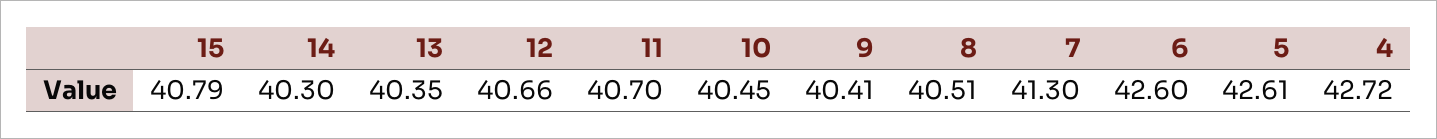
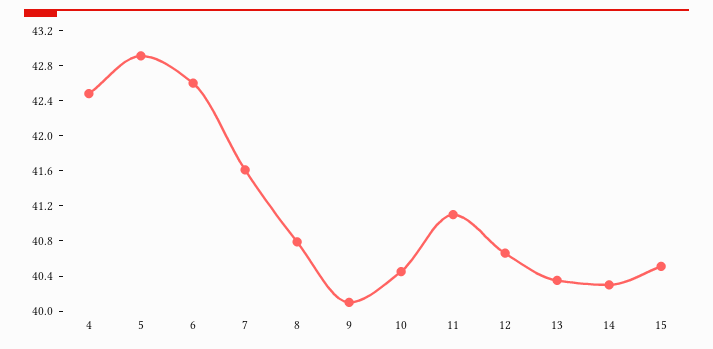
  {
-   "15": 40.79,
+   "15": 40.5,
    "14": 40.3,
    "13": 40.35,
    "12": 40.66,
-   "11": 40.7,
+   "11": 41.1,
    "10": 40.45,
-   "9": 40.41,
+   "9": 40.1,
-   "8": 40.51,
+   "8": 40.8,
-   "7": 41.3,
+   "7": 41.6,
    "6": 42.6,
-   "5": 42.61,
+   "5": 42.9,
-   "4": 42.72
+   "4": 42.5
  }

